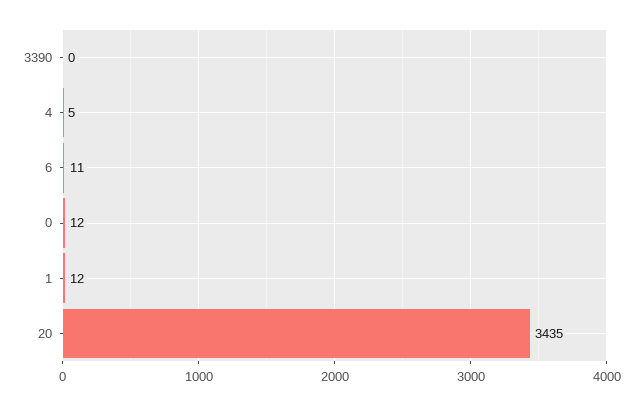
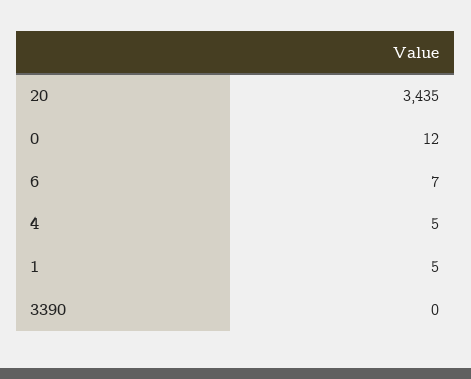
  {
    "3390": 0,
    "4": 5,
-   "6": 11,
+   "6": 7,
    "0": 12,
-   "1": 12,
+   "1": 5,
    "20": 3435
  }

